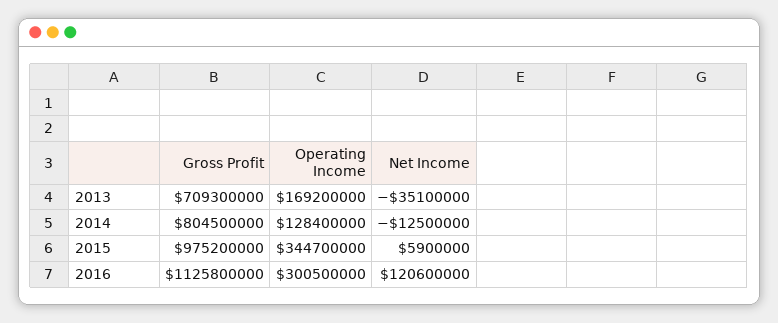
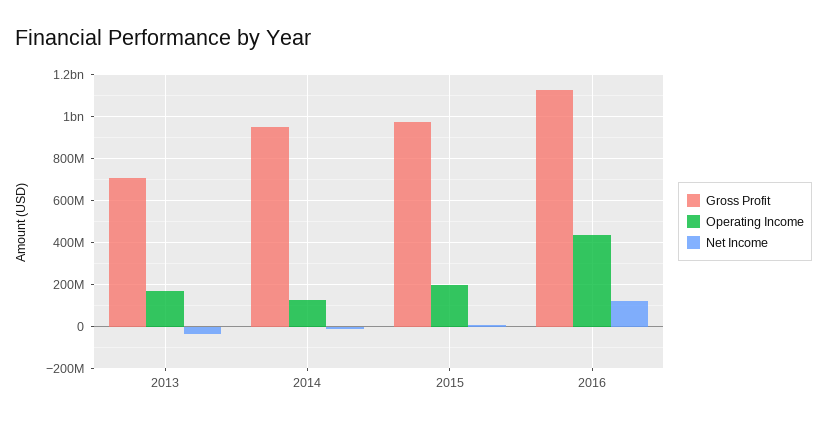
  {
    "Gross Profit": {
      "2013": 709300000,
-     "2014": 804500000,
+     "2014": 950000000,
      "2015": 975200000,
      "2016": 1125800000
    },
    "Operating Income": {
      "2013": 169200000,
      "2014": 128400000,
-     "2015": 344700000,
+     "2015": 200000000,
-     "2016": 300500000
+     "2016": 450000000
    },
    "Net Income": {
      "2013": -35100000,
      "2014": -12500000,
      "2015": 5900000,
      "2016": 120600000
    }
  }

